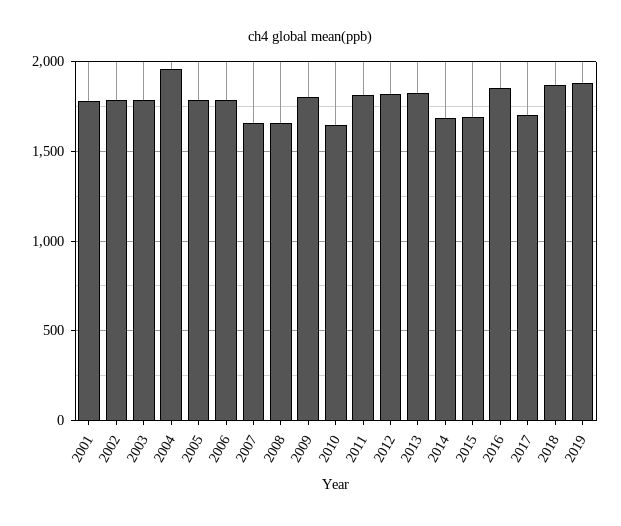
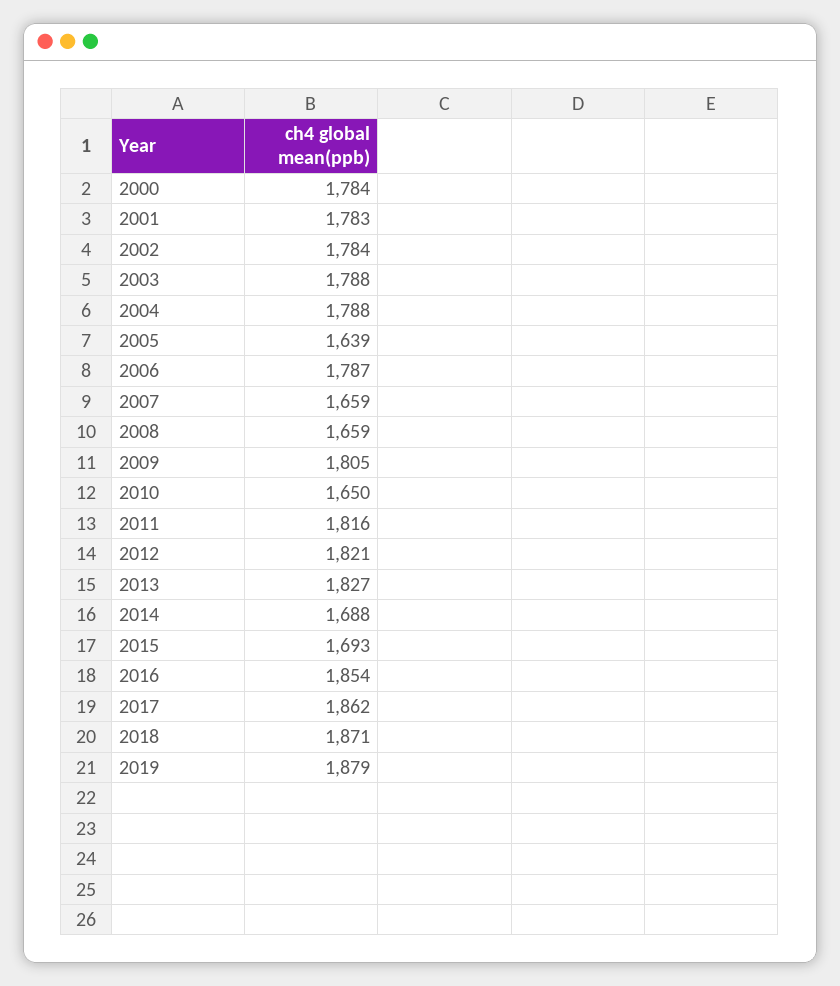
  {
    "2001": 1783,
    "2002": 1784,
    "2003": 1788,
-   "2004": 1950,
+   "2004": 1788,
-   "2005": 1800,
+   "2005": 1639,
    "2006": 1787,
    "2007": 1659,
    "2008": 1659,
    "2009": 1805,
    "2010": 1650,
    "2011": 1816,
    "2012": 1821,
    "2013": 1827,
    "2014": 1688,
    "2015": 1693,
    "2016": 1854,
-   "2017": 1700,
+   "2017": 1862,
    "2018": 1871,
-   "2019": 1879
+   "2019": 1879,
+   "2000": 1784
  }

